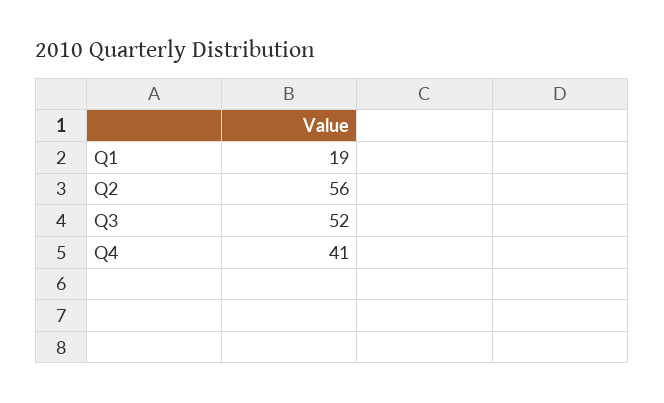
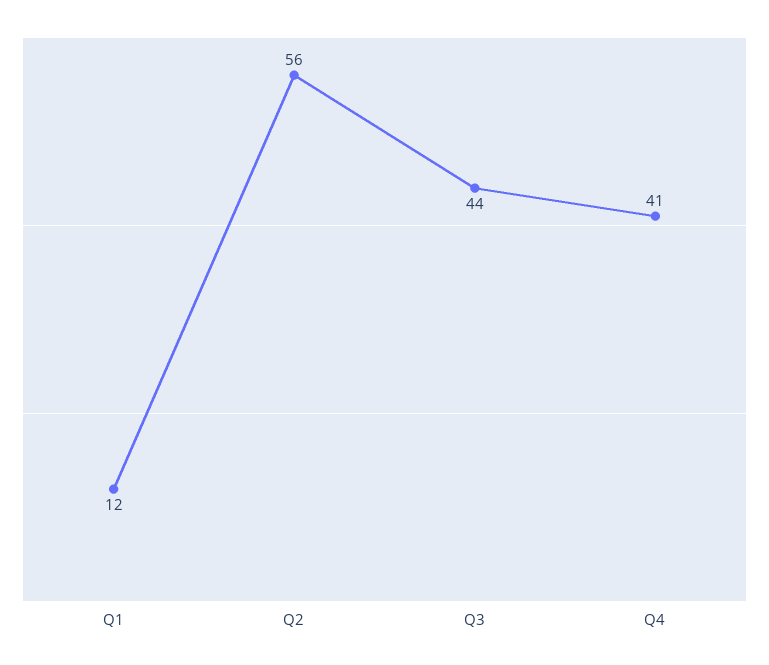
  {
-   "Q1": 19,
+   "Q1": 12,
    "Q2": 56,
-   "Q3": 52,
+   "Q3": 44,
    "Q4": 41
  }

